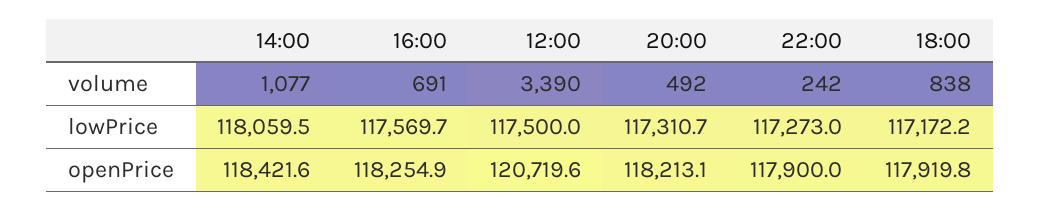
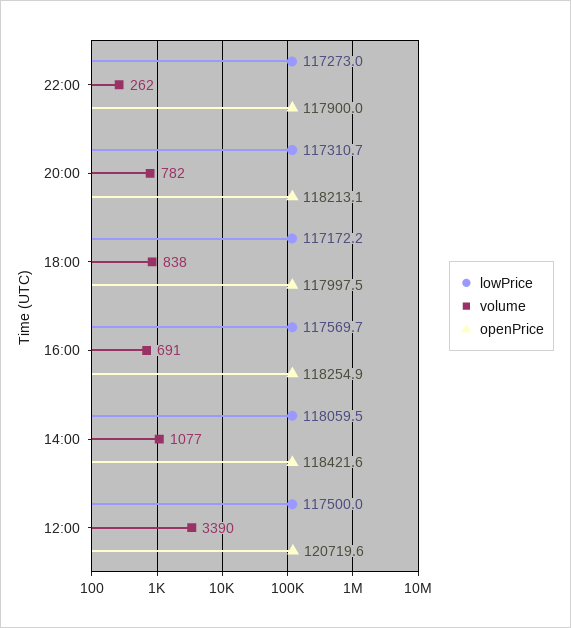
  {
    "volume": {
      "14:00": 1077,
      "16:00": 691,
      "12:00": 3390,
-     "20:00": 492,
+     "20:00": 782,
-     "22:00": 242,
+     "22:00": 262,
      "18:00": 838
    },
    "lowPrice": {
      "14:00": 118059.5,
      "16:00": 117569.7,
      "12:00": 117500,
      "20:00": 117310.7,
      "22:00": 117273,
      "18:00": 117172.2
    },
    "openPrice": {
      "14:00": 118421.6,
      "16:00": 118254.9,
      "12:00": 120719.6,
      "20:00": 118213.1,
      "22:00": 117900,
-     "18:00": 117919.8
+     "18:00": 117997.5
    }
  }

